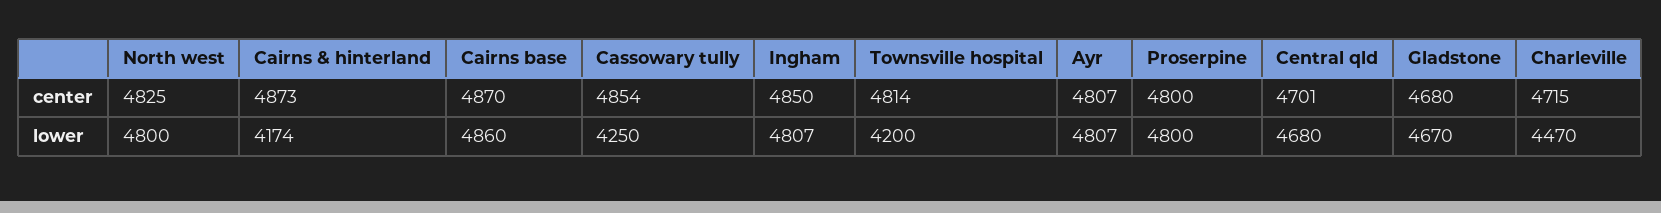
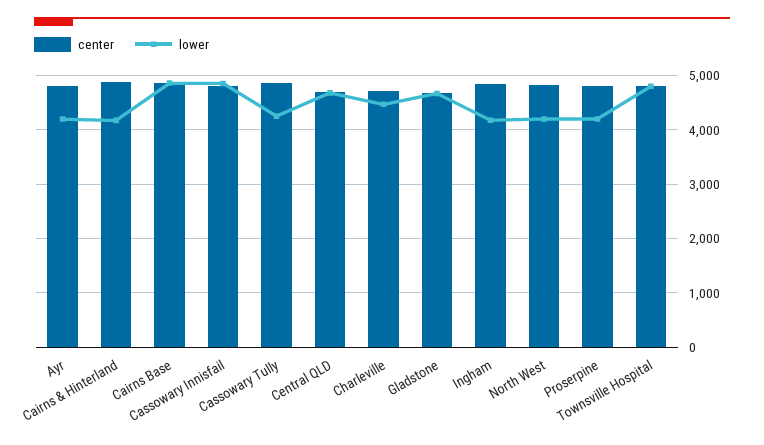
  {
    "center": {
      "North west": 4825,
      "Cairns & hinterland": 4873,
      "Cairns base": 4870,
      "Cassowary tully": 4854,
      "Ingham": 4850,
      "Townsville hospital": 4814,
      "Ayr": 4807,
      "Proserpine": 4800,
      "Central qld": 4701,
      "Gladstone": 4680,
-     "Charleville": 4715
+     "Charleville": 4715,
+     "Cassowary Innisfail": 4800
    },
    "lower": {
-     "North west": 4800,
+     "North west": 4200,
      "Cairns & hinterland": 4174,
      "Cairns base": 4860,
      "Cassowary tully": 4250,
-     "Ingham": 4807,
+     "Ingham": 4200,
-     "Townsville hospital": 4200,
+     "Townsville hospital": 4800,
-     "Ayr": 4807,
+     "Ayr": 4200,
-     "Proserpine": 4800,
+     "Proserpine": 4200,
      "Central qld": 4680,
      "Gladstone": 4670,
-     "Charleville": 4470
+     "Charleville": 4470,
+     "Cassowary Innisfail": 4800
    }
  }

